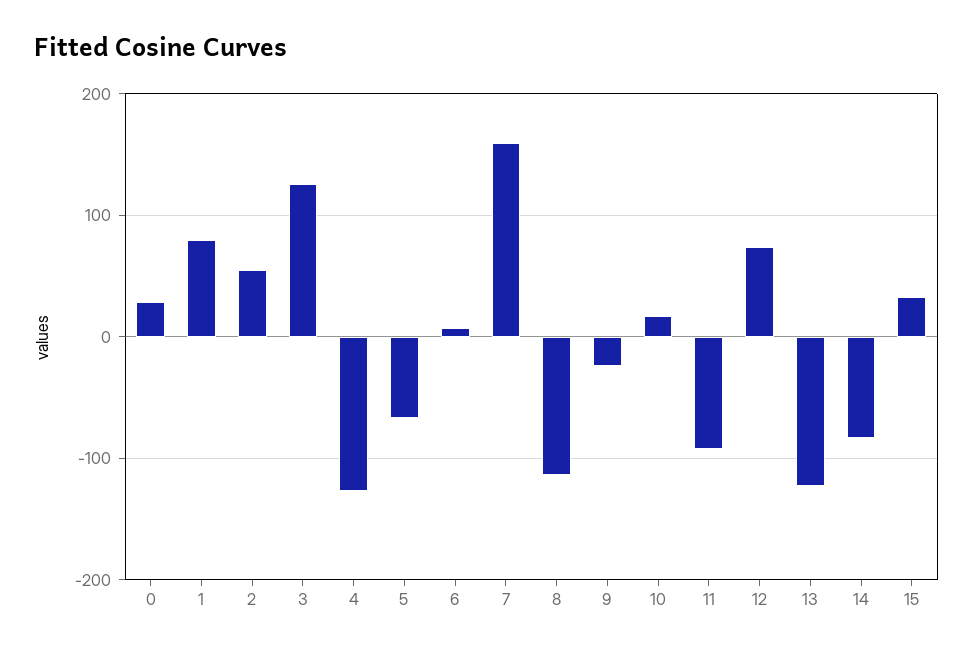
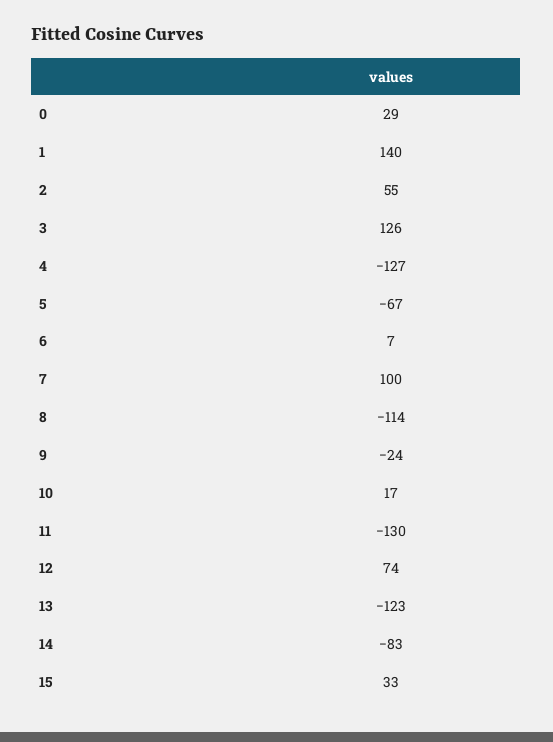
  {
    "0": 29,
-   "1": 80,
+   "1": 140,
    "2": 55,
    "3": 126,
    "4": -127,
    "5": -67,
    "6": 7,
-   "7": 160,
+   "7": 100,
    "8": -114,
    "9": -24,
    "10": 17,
-   "11": -90,
+   "11": -130,
    "12": 74,
    "13": -123,
    "14": -83,
    "15": 33
  }

